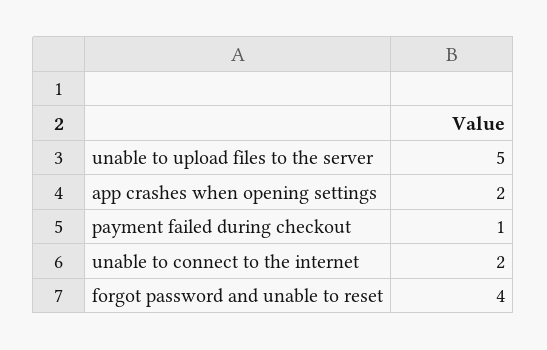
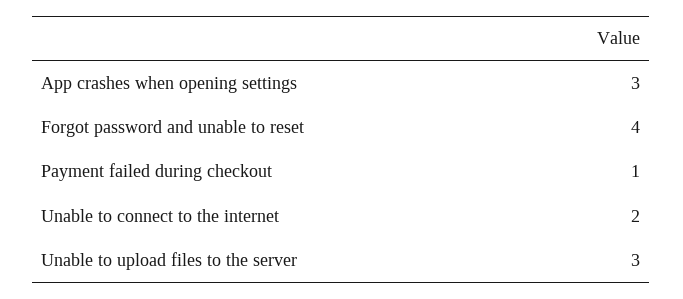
  {
-   "unable to upload files to the server": 5,
+   "unable to upload files to the server": 3,
-   "app crashes when opening settings": 2,
+   "app crashes when opening settings": 3,
    "payment failed during checkout": 1,
    "unable to connect to the internet": 2,
    "forgot password and unable to reset": 4
  }

